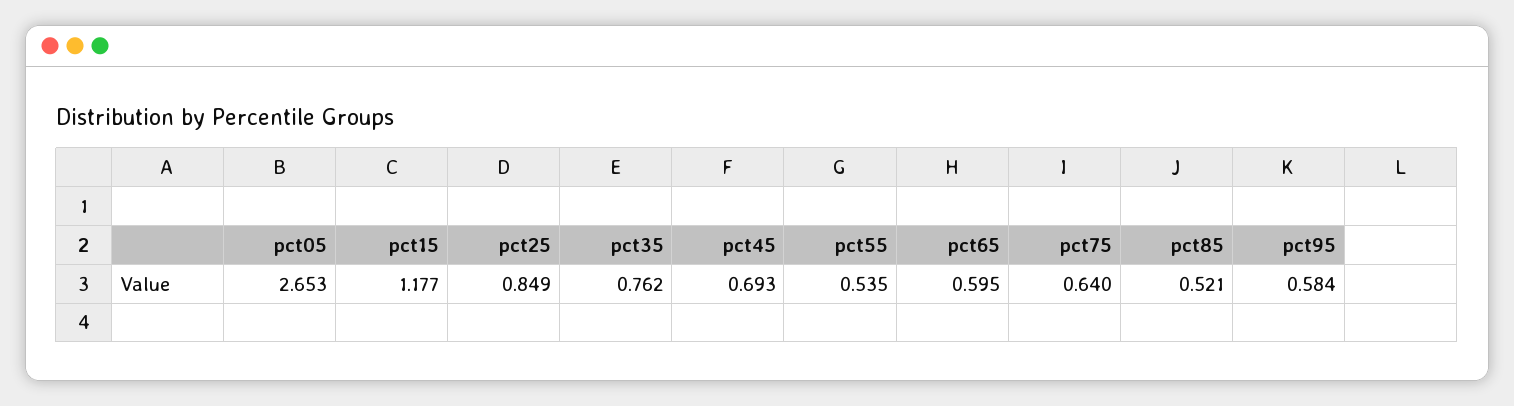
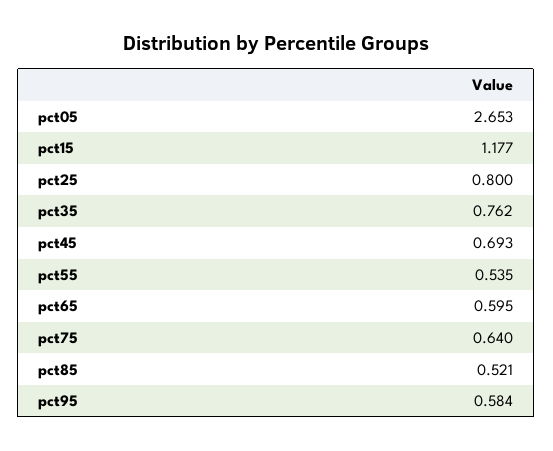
  {
    "pct05": 2.653,
    "pct15": 1.177,
-   "pct25": 0.849,
+   "pct25": 0.8,
    "pct35": 0.762,
    "pct45": 0.693,
    "pct55": 0.535,
    "pct65": 0.595,
    "pct75": 0.64,
    "pct85": 0.521,
    "pct95": 0.584
  }

